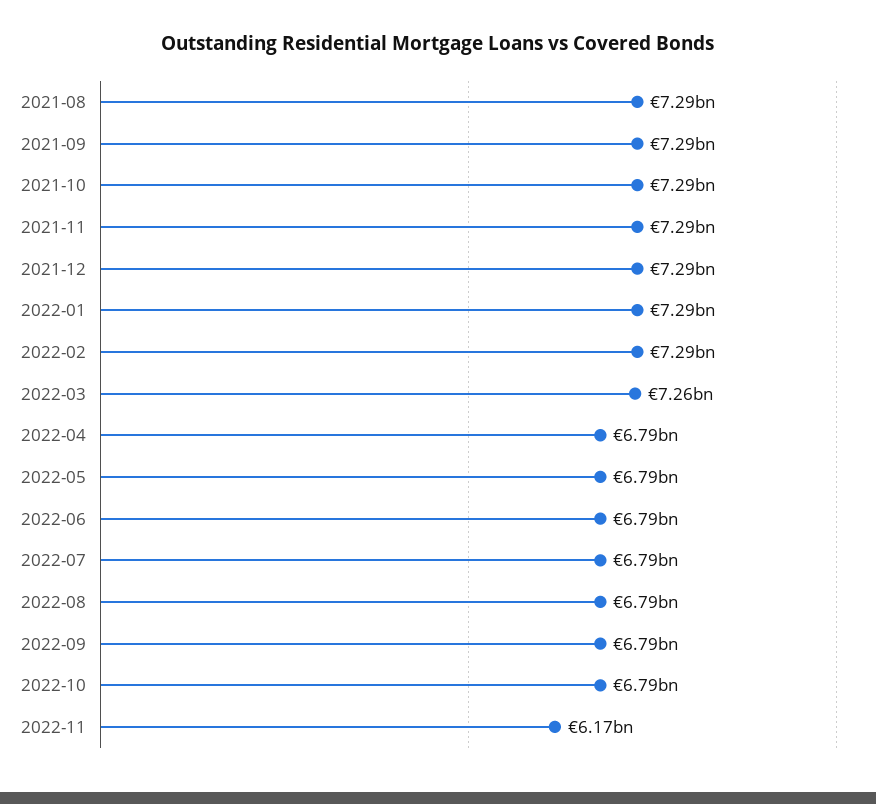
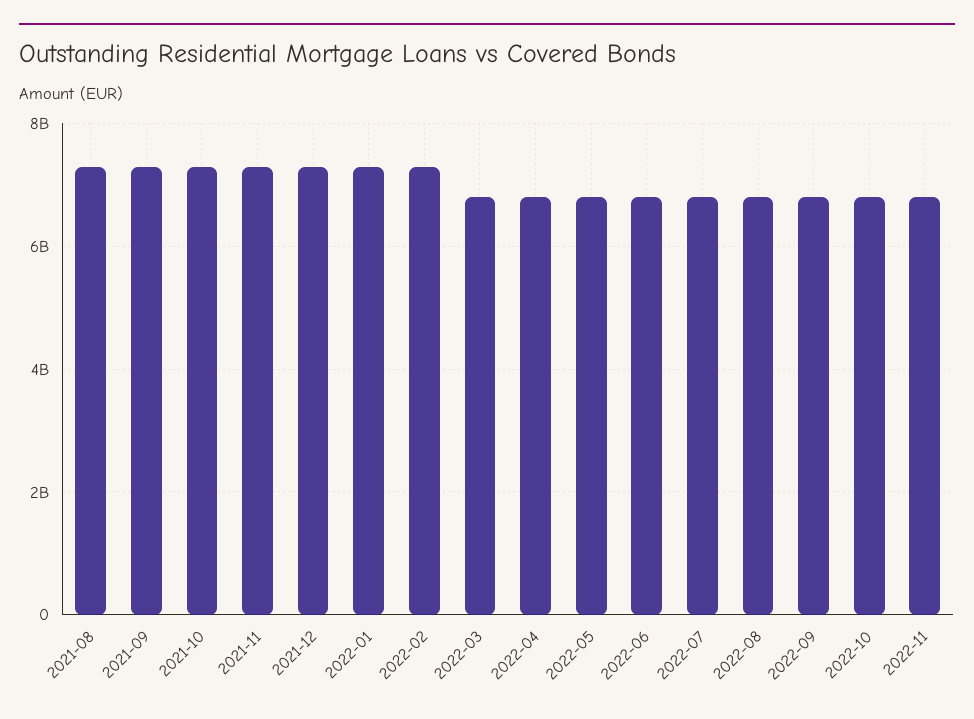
  {
    "2021-08": 7290000000,
    "2021-09": 7290000000,
    "2021-10": 7290000000,
    "2021-11": 7290000000,
    "2021-12": 7290000000,
    "2022-01": 7290000000,
    "2022-02": 7290000000,
-   "2022-03": 7260000000,
+   "2022-03": 6800000000,
    "2022-04": 6790000000,
    "2022-05": 6790000000,
    "2022-06": 6790000000,
    "2022-07": 6790000000,
    "2022-08": 6790000000,
    "2022-09": 6790000000,
    "2022-10": 6790000000,
-   "2022-11": 6170000000
+   "2022-11": 6800000000
  }

